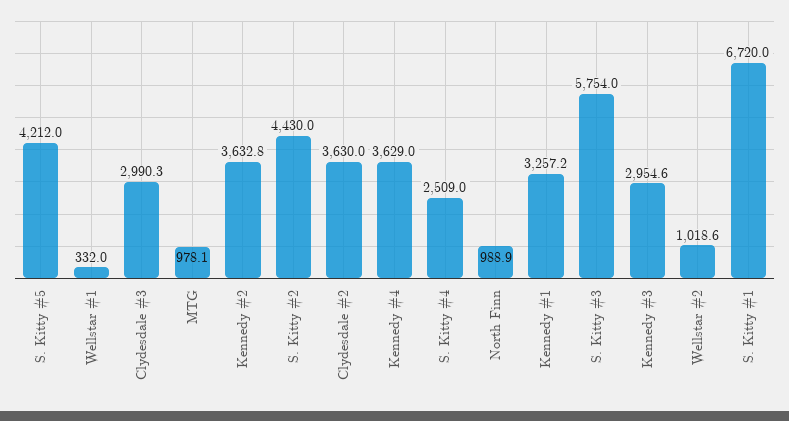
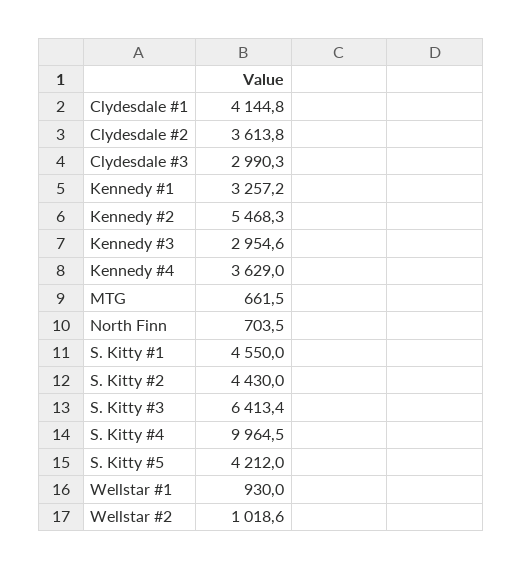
  {
    "S. Kitty #5": 4212,
-   "Wellstar #1": 332,
+   "Wellstar #1": 930,
    "Clydesdale #3": 2990.3,
-   "MTG": 978.1,
+   "MTG": 661.5,
-   "Kennedy #2": 3632.8,
+   "Kennedy #2": 5468.3,
    "S. Kitty #2": 4430,
-   "Clydesdale #2": 3630,
+   "Clydesdale #2": 3613.8,
    "Kennedy #4": 3629,
-   "S. Kitty #4": 2509,
+   "S. Kitty #4": 9964.5,
-   "North Finn": 988.9,
+   "North Finn": 703.5,
    "Kennedy #1": 3257.2,
-   "S. Kitty #3": 5754,
+   "S. Kitty #3": 6413.4,
    "Kennedy #3": 2954.6,
    "Wellstar #2": 1018.6,
-   "S. Kitty #1": 6720
+   "S. Kitty #1": 4550,
+   "Clydesdale #1": 4144.8
  }

